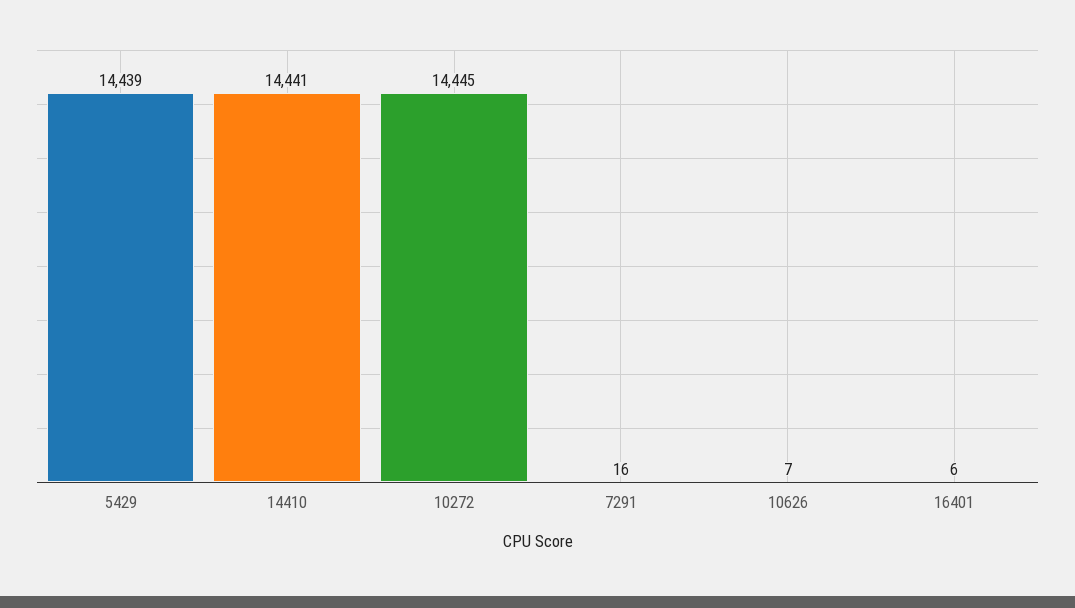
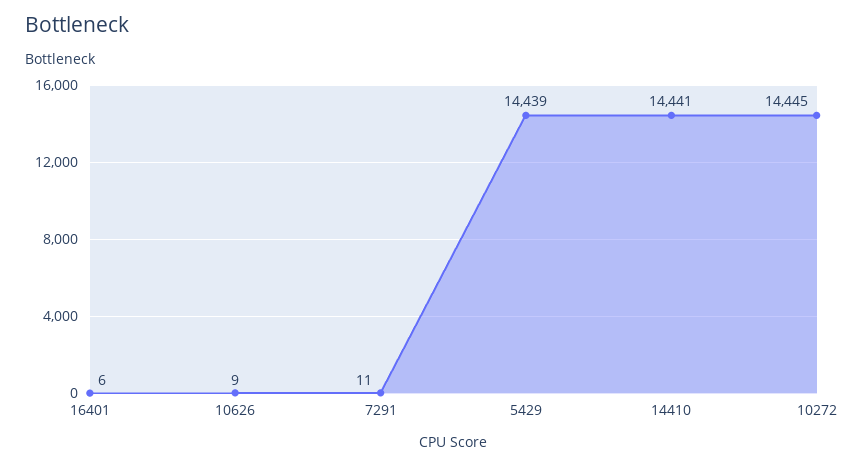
  {
    "5429": 14439,
    "14410": 14441,
    "10272": 14445,
-   "7291": 16,
+   "7291": 11,
-   "10626": 7,
+   "10626": 9,
    "16401": 6
  }

